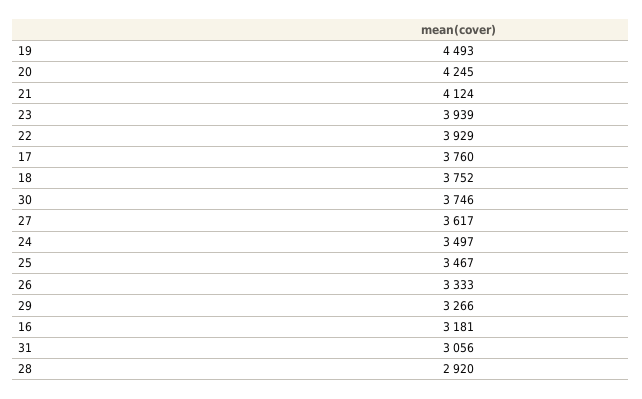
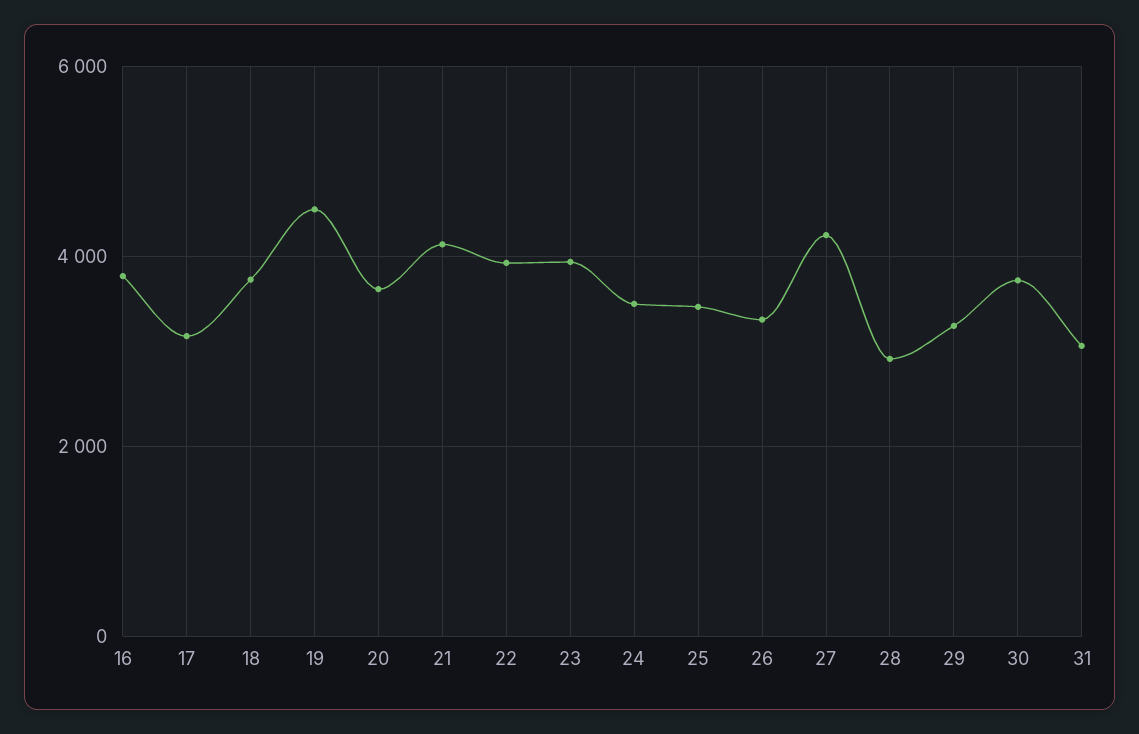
  {
    "19": 4493,
-   "20": 4245,
+   "20": 3600,
    "21": 4124,
    "23": 3939,
    "22": 3929,
-   "17": 3760,
+   "17": 3200,
    "18": 3752,
    "30": 3746,
-   "27": 3617,
+   "27": 4200,
    "24": 3497,
    "25": 3467,
    "26": 3333,
    "29": 3266,
-   "16": 3181,
+   "16": 3800,
    "31": 3056,
    "28": 2920
  }

